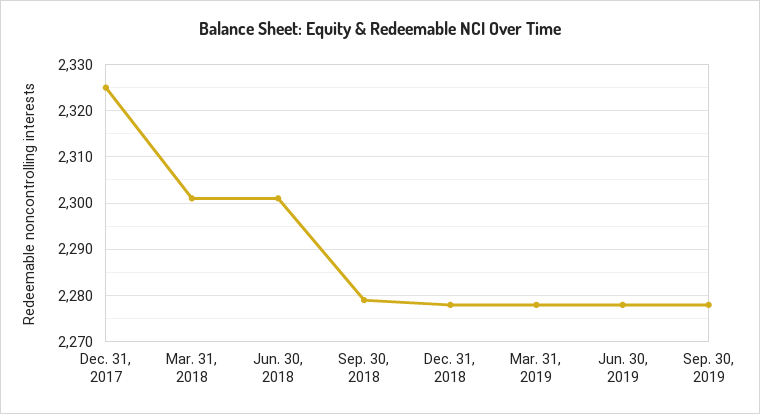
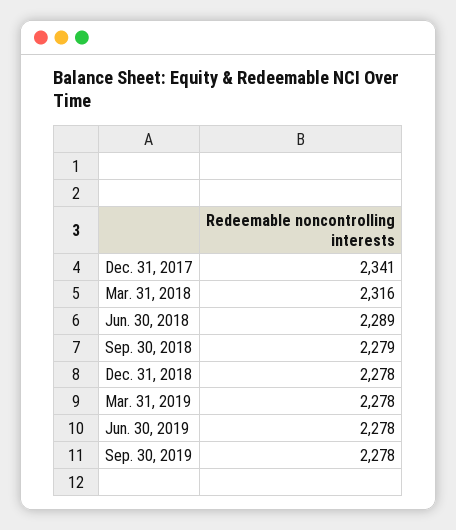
  {
-   "Dec. 31, 2017": 2325,
+   "Dec. 31, 2017": 2341,
-   "Mar. 31, 2018": 2300,
+   "Mar. 31, 2018": 2316,
-   "Jun. 30, 2018": 2300,
+   "Jun. 30, 2018": 2289,
    "Sep. 30, 2018": 2279,
    "Dec. 31, 2018": 2278,
    "Mar. 31, 2019": 2278,
    "Jun. 30, 2019": 2278,
    "Sep. 30, 2019": 2278
  }

